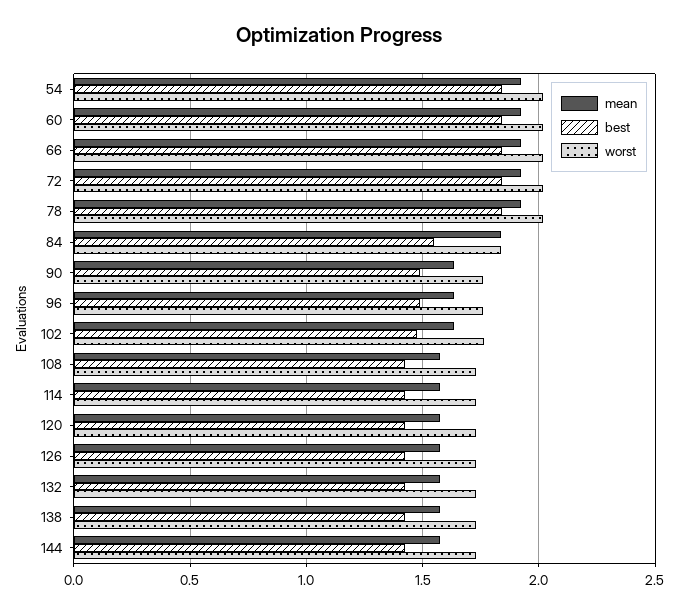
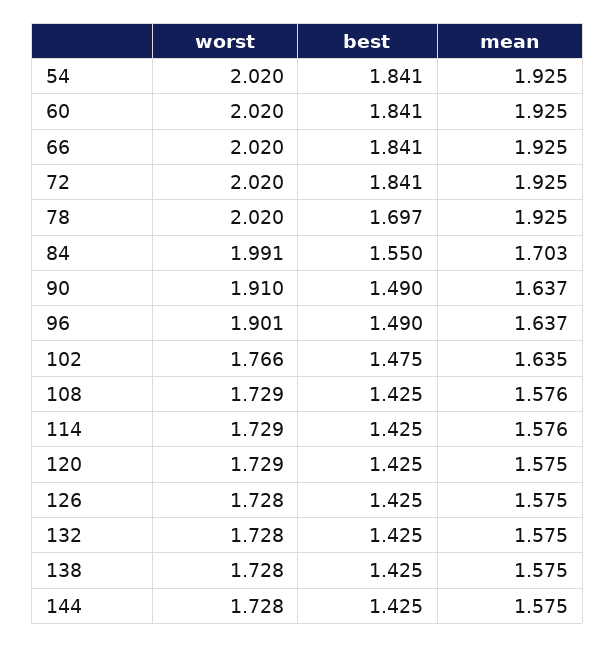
  {
    "mean": {
      "54": 1.925,
      "60": 1.925,
      "66": 1.925,
      "72": 1.925,
      "78": 1.925,
-     "84": 1.85,
+     "84": 1.703,
      "90": 1.637,
      "96": 1.637,
      "102": 1.635,
      "108": 1.576,
      "114": 1.576,
      "120": 1.575,
      "126": 1.575,
      "132": 1.575,
      "138": 1.575,
      "144": 1.575
    },
    "best": {
      "54": 1.841,
      "60": 1.841,
      "66": 1.841,
      "72": 1.841,
-     "78": 1.85,
+     "78": 1.697,
      "84": 1.55,
      "90": 1.49,
      "96": 1.49,
      "102": 1.475,
      "108": 1.425,
      "114": 1.425,
      "120": 1.425,
      "126": 1.425,
      "132": 1.425,
      "138": 1.425,
      "144": 1.425
    },
    "worst": {
      "54": 2.02,
      "60": 2.02,
      "66": 2.02,
      "72": 2.02,
      "78": 2.02,
-     "84": 1.85,
+     "84": 1.991,
-     "90": 1.75,
+     "90": 1.91,
-     "96": 1.75,
+     "96": 1.901,
      "102": 1.766,
      "108": 1.729,
      "114": 1.729,
      "120": 1.729,
      "126": 1.728,
      "132": 1.728,
      "138": 1.728,
      "144": 1.728
    }
  }

